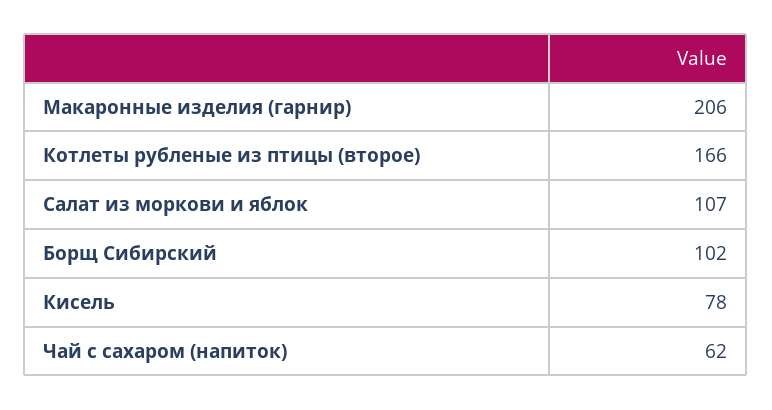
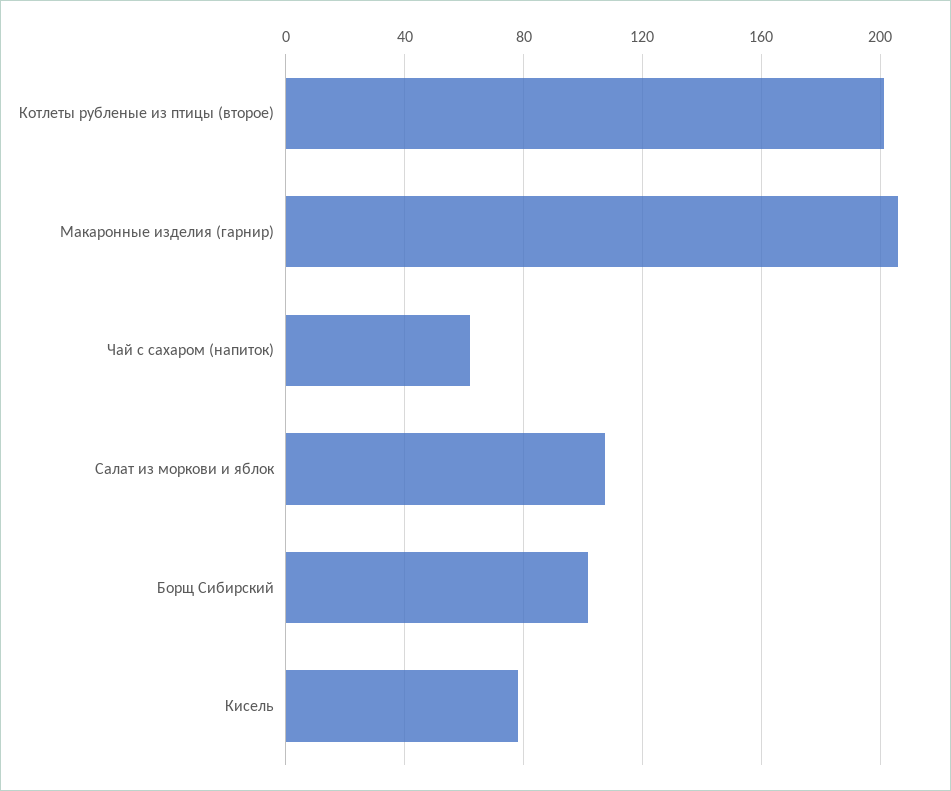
  {
    "Макаронные изделия (гарнир)": 206,
-   "Котлеты рубленые из птицы (второе)": 166,
+   "Котлеты рубленые из птицы (второе)": 200,
    "Салат из моркови и яблок": 107,
    "Борщ Сибирский": 102,
    "Кисель": 78,
    "Чай с сахаром (напиток)": 62
  }

